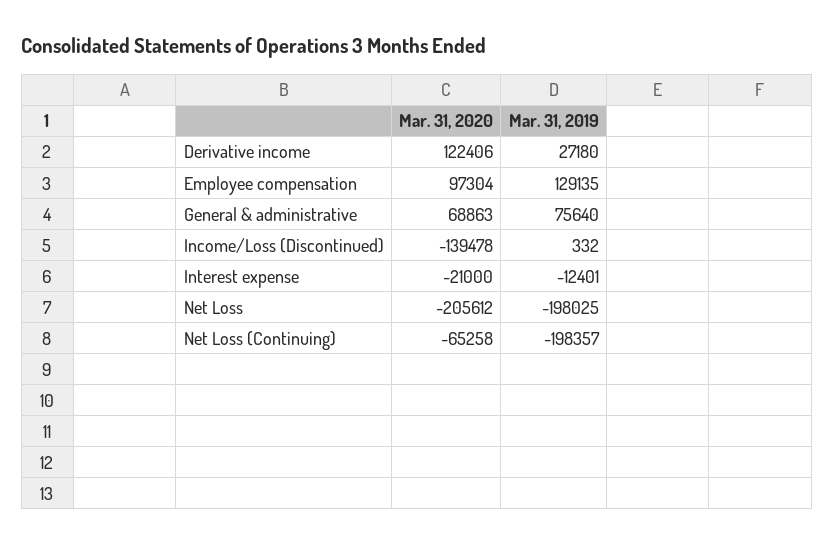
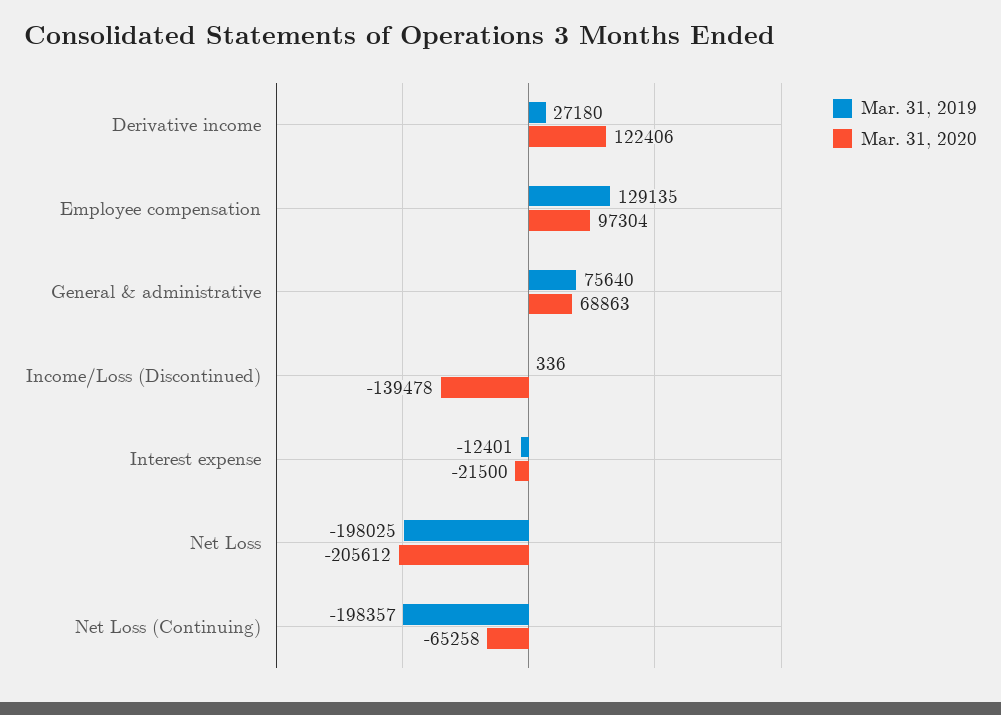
  {
    "Mar. 31, 2020": {
      "Derivative income": 122406,
      "Employee compensation": 97304,
      "General & administrative": 68863,
      "Income/Loss (Discontinued)": -139478,
-     "Interest expense": -21000,
+     "Interest expense": -21500,
      "Net Loss": -205612,
      "Net Loss (Continuing)": -65258
    },
    "Mar. 31, 2019": {
      "Derivative income": 27180,
      "Employee compensation": 129135,
      "General & administrative": 75640,
-     "Income/Loss (Discontinued)": 332,
+     "Income/Loss (Discontinued)": 336,
      "Interest expense": -12401,
      "Net Loss": -198025,
      "Net Loss (Continuing)": -198357
    }
  }

